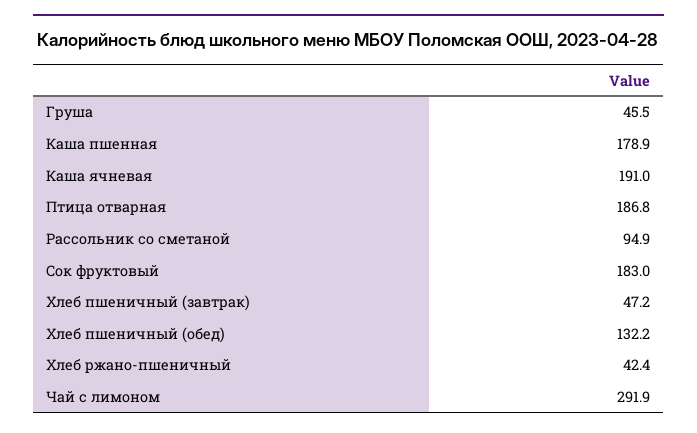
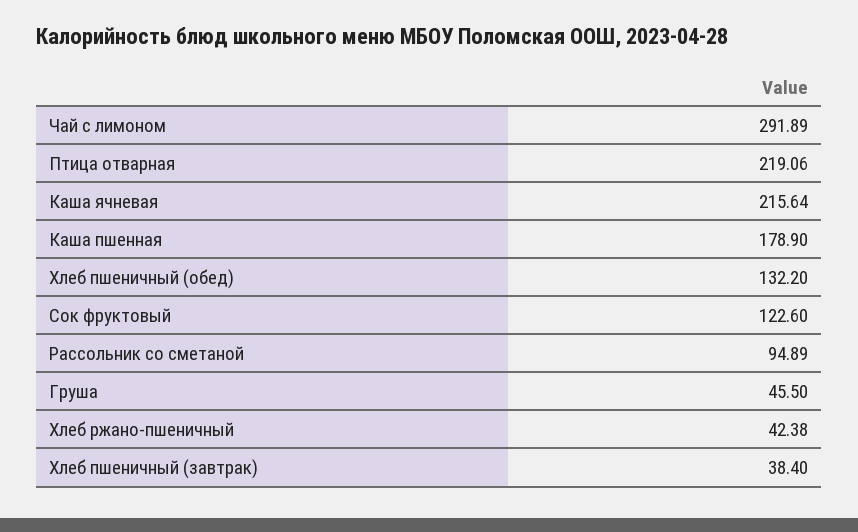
  {
    "Груша": 45.5,
    "Каша пшенная": 178.9,
-   "Каша ячневая": 191,
+   "Каша ячневая": 215.64,
-   "Птица отварная": 186.8,
+   "Птица отварная": 219.06,
    "Рассольник со сметаной": 94.89,
-   "Сок фруктовый": 183,
+   "Сок фруктовый": 122.6,
-   "Хлеб пшеничный (завтрак)": 47.2,
+   "Хлеб пшеничный (завтрак)": 38.4,
    "Хлеб пшеничный (обед)": 132.2,
    "Хлеб ржано-пшеничный": 42.38,
    "Чай с лимоном": 291.89
  }

